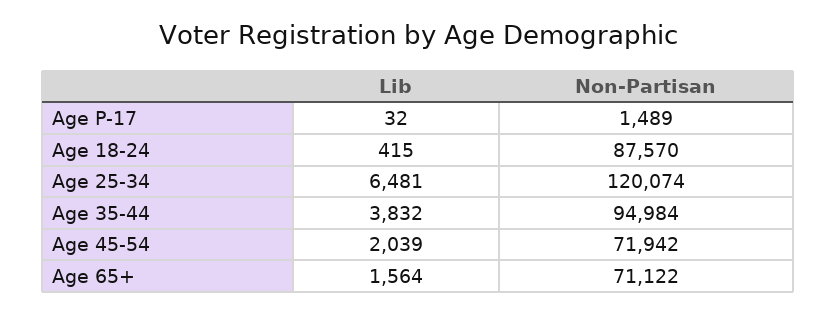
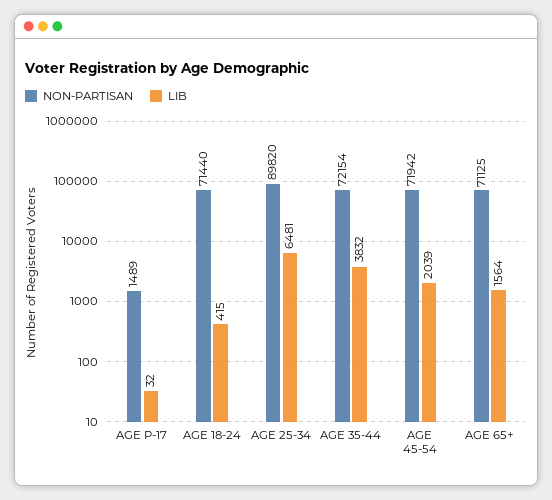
  {
    "Lib": {
      "Age P-17": 32,
      "Age 18-24": 415,
      "Age 25-34": 6481,
      "Age 35-44": 3832,
      "Age 45-54": 2039,
      "Age 65+": 1564
    },
    "Non-Partisan": {
      "Age P-17": 1489,
-     "Age 18-24": 87570,
+     "Age 18-24": 71440,
-     "Age 25-34": 120074,
+     "Age 25-34": 89820,
-     "Age 35-44": 94984,
+     "Age 35-44": 72154,
      "Age 45-54": 71942,
-     "Age 65+": 71122
+     "Age 65+": 71125
    }
  }

